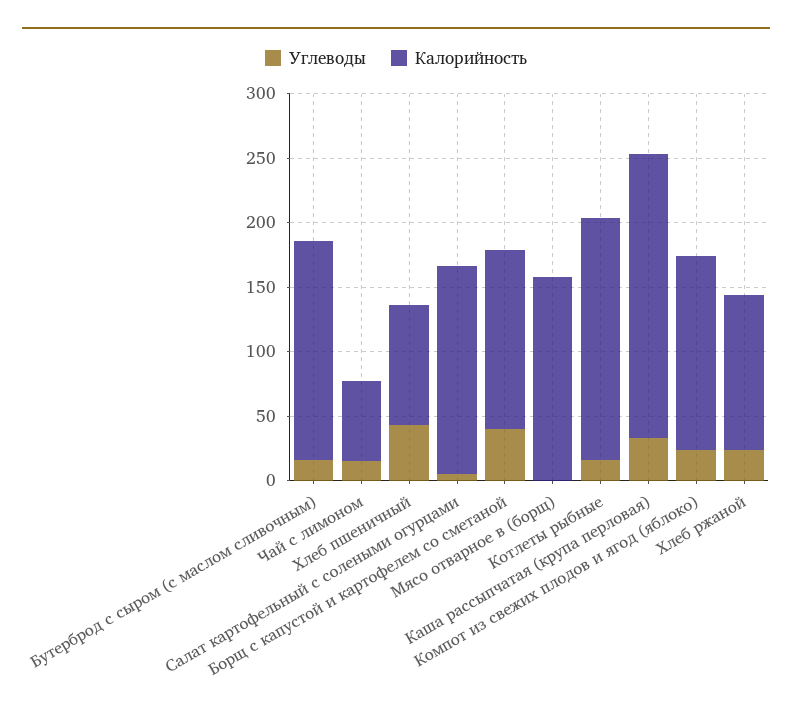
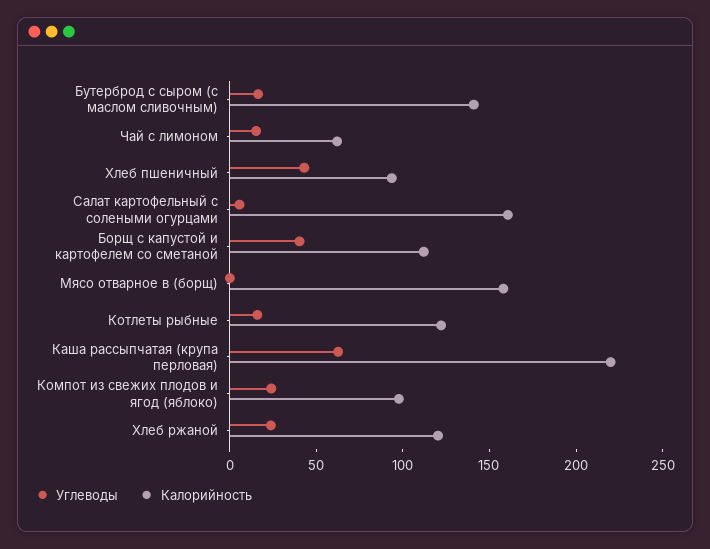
  {
    "Углеводы": {
      "Бутерброд с сыром (с маслом сливочным)": 20,
      "Чай с лимоном": 20,
      "Хлеб пшеничный": 40,
      "Салат картофельный с солеными огурцами": 10,
      "Борщ с капустой и картофелем со сметаной": 40,
      "Мясо отварное в (борщ)": 0,
      "Котлеты рыбные": 20,
-     "Каша рассыпчатая (крупа перловая)": 30,
+     "Каша рассыпчатая (крупа перловая)": 60,
      "Компот из свежих плодов и ягод (яблоко)": 20,
      "Хлеб ржаной": 20
    },
    "Калорийность": {
-     "Бутерброд с сыром (с маслом сливочным)": 170,
+     "Бутерброд с сыром (с маслом сливочным)": 140,
      "Чай с лимоном": 60,
      "Хлеб пшеничный": 90,
      "Салат картофельный с солеными огурцами": 160,
-     "Борщ с капустой и картофелем со сметаной": 140,
+     "Борщ с капустой и картофелем со сметаной": 110,
      "Мясо отварное в (борщ)": 160,
-     "Котлеты рыбные": 190,
+     "Котлеты рыбные": 120,
      "Каша рассыпчатая (крупа перловая)": 220,
-     "Компот из свежих плодов и ягод (яблоко)": 150,
+     "Компот из свежих плодов и ягод (яблоко)": 100,
      "Хлеб ржаной": 120
    }
  }

